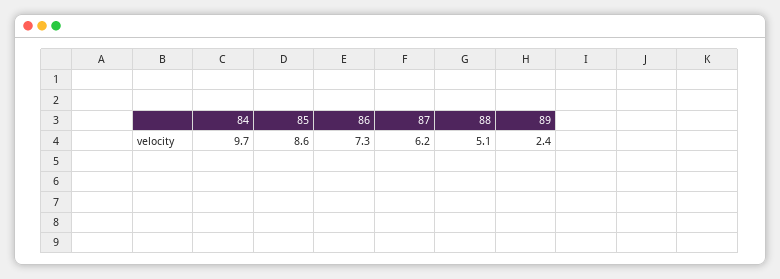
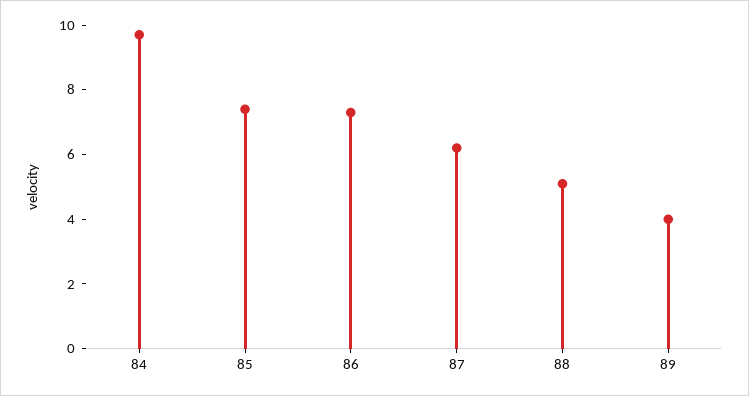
  {
    "84": 9.7,
-   "85": 8.6,
+   "85": 7.5,
    "86": 7.3,
    "87": 6.2,
    "88": 5.1,
-   "89": 2.4
+   "89": 4
  }

